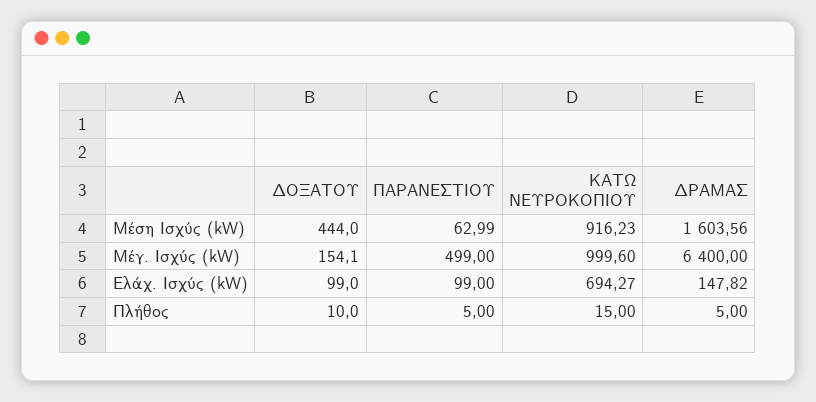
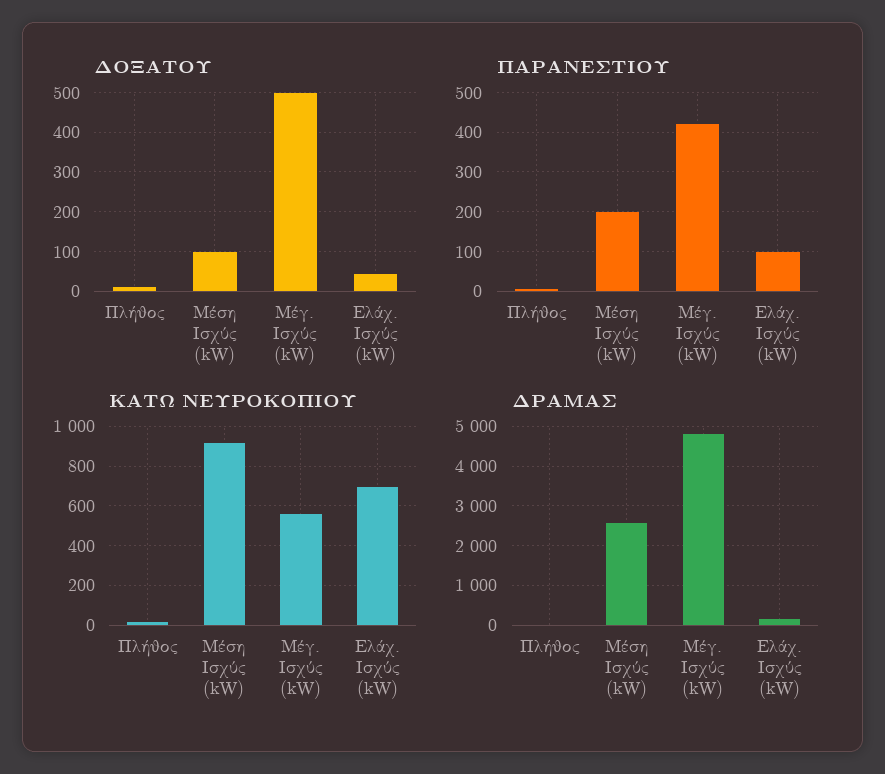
  {
    "ΔΟΞΑΤΟΥ": {
-     "Μέση Ισχύς (kW)": 444,
+     "Μέση Ισχύς (kW)": 100,
-     "Μέγ. Ισχύς (kW)": 154.1,
+     "Μέγ. Ισχύς (kW)": 500,
-     "Ελάχ. Ισχύς (kW)": 99,
+     "Ελάχ. Ισχύς (kW)": 40,
      "Πλήθος": 10
    },
    "ΠΑΡΑΝΕΣΤΙΟΥ": {
-     "Μέση Ισχύς (kW)": 62.99,
+     "Μέση Ισχύς (kW)": 200,
-     "Μέγ. Ισχύς (kW)": 499,
+     "Μέγ. Ισχύς (kW)": 420,
      "Ελάχ. Ισχύς (kW)": 99,
      "Πλήθος": 5
    },
    "ΚΑΤΩ ΝΕΥΡΟΚΟΠΙΟΥ": {
      "Μέση Ισχύς (kW)": 916.23,
-     "Μέγ. Ισχύς (kW)": 999.6,
+     "Μέγ. Ισχύς (kW)": 550,
      "Ελάχ. Ισχύς (kW)": 694.27,
      "Πλήθος": 15
    },
    "ΔΡΑΜΑΣ": {
-     "Μέση Ισχύς (kW)": 1603.56,
+     "Μέση Ισχύς (kW)": 2600,
-     "Μέγ. Ισχύς (kW)": 6400,
+     "Μέγ. Ισχύς (kW)": 4800,
      "Ελάχ. Ισχύς (kW)": 147.82,
      "Πλήθος": 5
    }
  }

